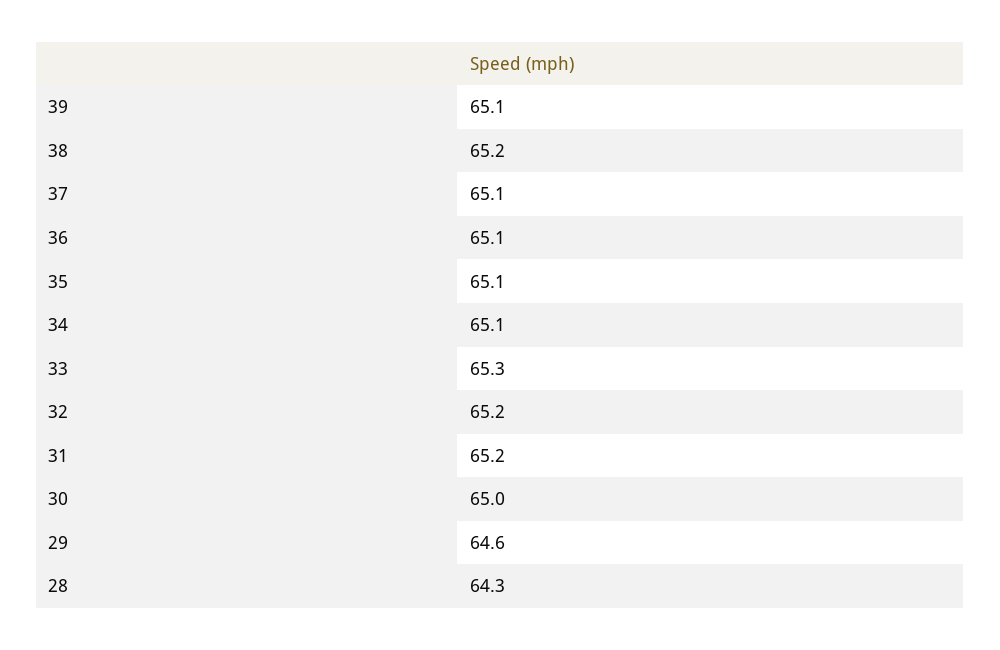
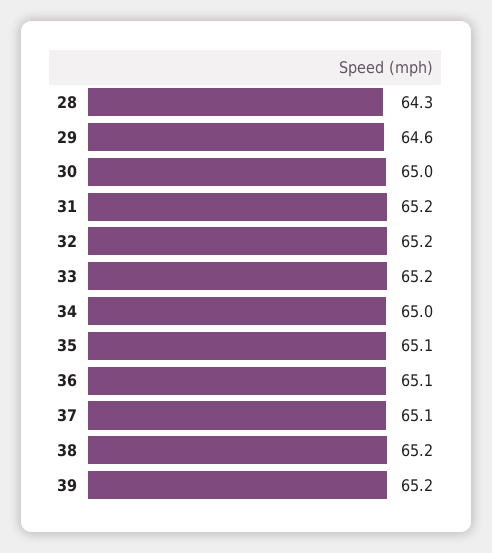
  {
-   "39": 65.1,
+   "39": 65.2,
    "38": 65.2,
    "37": 65.1,
    "36": 65.1,
    "35": 65.1,
-   "34": 65.1,
+   "34": 65,
-   "33": 65.3,
+   "33": 65.2,
    "32": 65.2,
    "31": 65.2,
    "30": 65,
    "29": 64.6,
    "28": 64.3
  }

